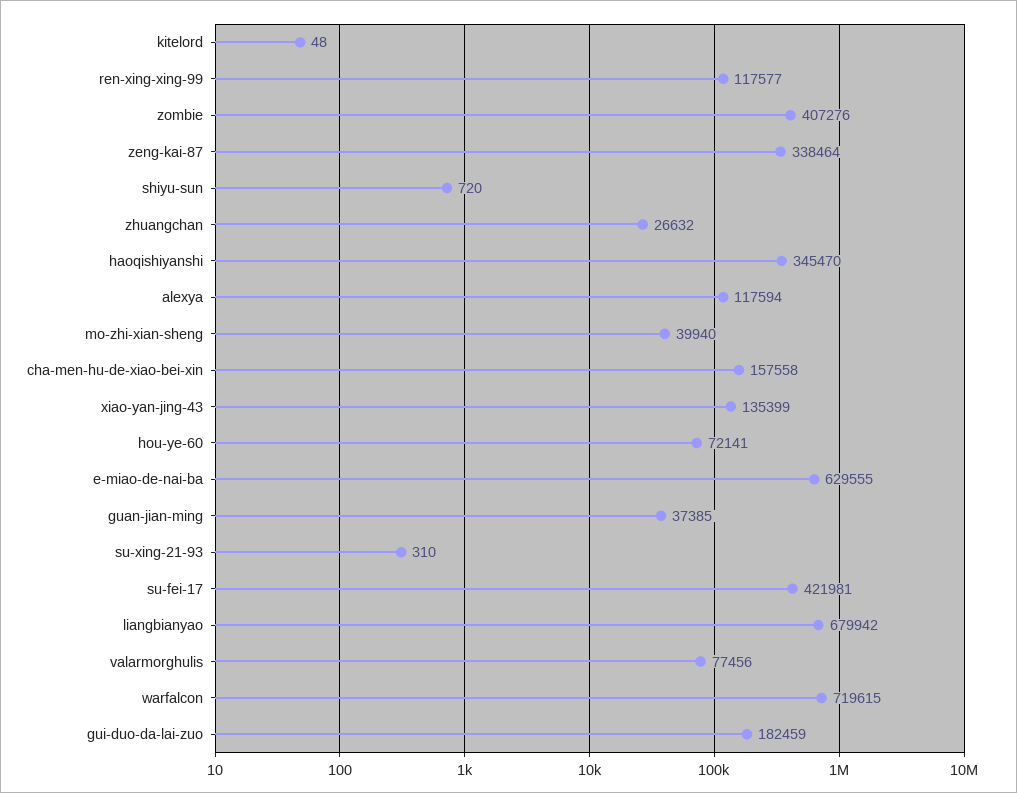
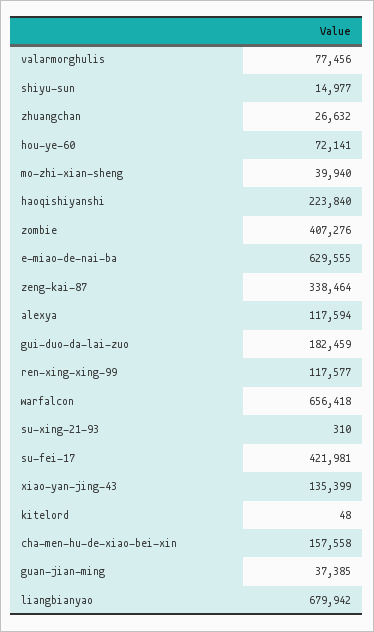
  {
    "kitelord": 48,
    "ren-xing-xing-99": 117577,
    "zombie": 407276,
    "zeng-kai-87": 338464,
-   "shiyu-sun": 720,
+   "shiyu-sun": 14977,
    "zhuangchan": 26632,
-   "haoqishiyanshi": 345470,
+   "haoqishiyanshi": 223840,
    "alexya": 117594,
    "mo-zhi-xian-sheng": 39940,
    "cha-men-hu-de-xiao-bei-xin": 157558,
    "xiao-yan-jing-43": 135399,
    "hou-ye-60": 72141,
    "e-miao-de-nai-ba": 629555,
    "guan-jian-ming": 37385,
    "su-xing-21-93": 310,
    "su-fei-17": 421981,
    "liangbianyao": 679942,
    "valarmorghulis": 77456,
-   "warfalcon": 719615,
+   "warfalcon": 656418,
    "gui-duo-da-lai-zuo": 182459
  }

